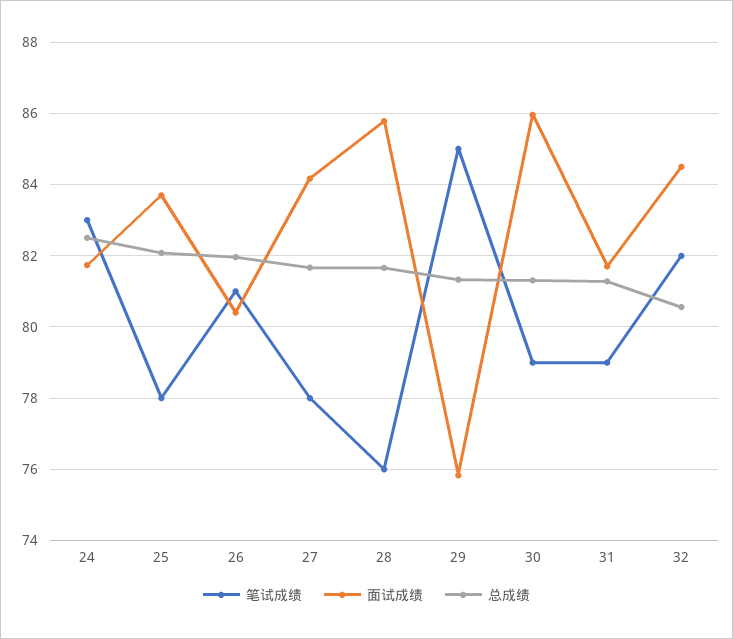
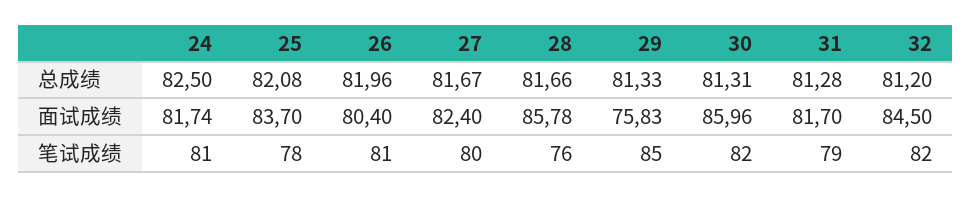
  {
    "笔试成绩": {
-     "24": 83,
+     "24": 81,
      "25": 78,
      "26": 81,
-     "27": 78,
+     "27": 80,
      "28": 76,
      "29": 85,
-     "30": 79,
+     "30": 82,
      "31": 79,
      "32": 82
    },
    "面试成绩": {
      "24": 81.74,
      "25": 83.7,
      "26": 80.4,
-     "27": 84.2,
+     "27": 82.4,
      "28": 85.78,
      "29": 75.83,
      "30": 85.96,
      "31": 81.7,
      "32": 84.5
    },
    "总成绩": {
      "24": 82.5,
      "25": 82.08,
      "26": 81.96,
      "27": 81.67,
      "28": 81.66,
      "29": 81.33,
      "30": 81.31,
      "31": 81.28,
-     "32": 80.6
+     "32": 81.2
    }
  }

